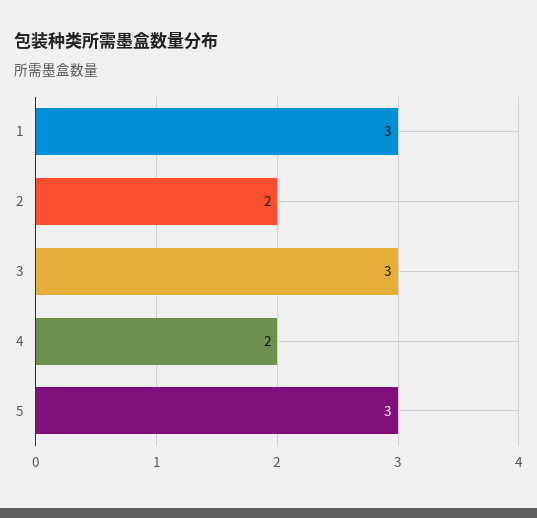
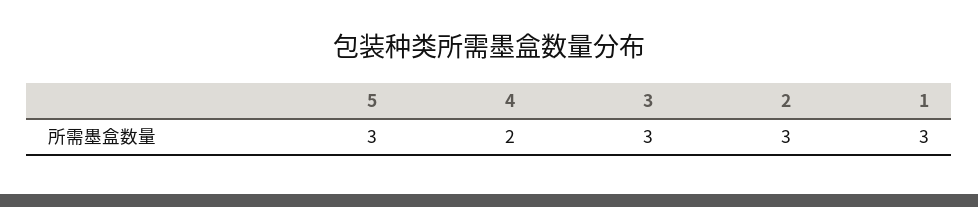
  {
    "1": 3,
-   "2": 2,
+   "2": 3,
    "3": 3,
    "4": 2,
    "5": 3
  }

